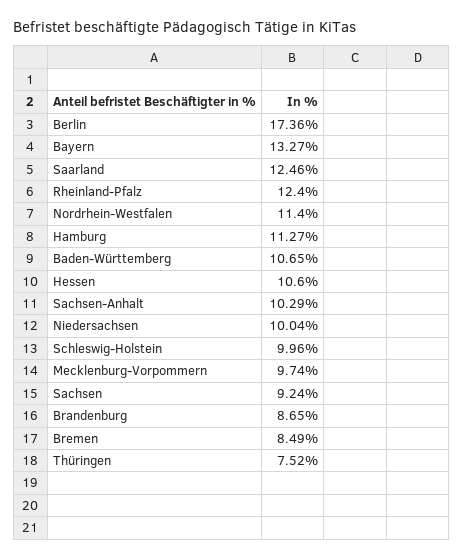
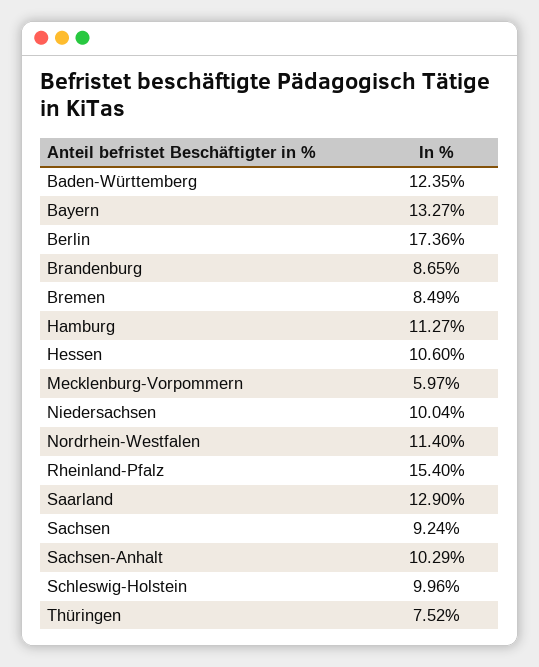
  {
    "Berlin": 17.36,
    "Bayern": 13.27,
-   "Saarland": 12.46,
+   "Saarland": 12.9,
-   "Rheinland-Pfalz": 12.4,
+   "Rheinland-Pfalz": 15.4,
    "Nordrhein-Westfalen": 11.4,
    "Hamburg": 11.27,
-   "Baden-Württemberg": 10.65,
+   "Baden-Württemberg": 12.35,
    "Hessen": 10.6,
    "Sachsen-Anhalt": 10.29,
    "Niedersachsen": 10.04,
    "Schleswig-Holstein": 9.96,
-   "Mecklenburg-Vorpommern": 9.74,
+   "Mecklenburg-Vorpommern": 5.97,
    "Sachsen": 9.24,
    "Brandenburg": 8.65,
    "Bremen": 8.49,
    "Thüringen": 7.52
  }

